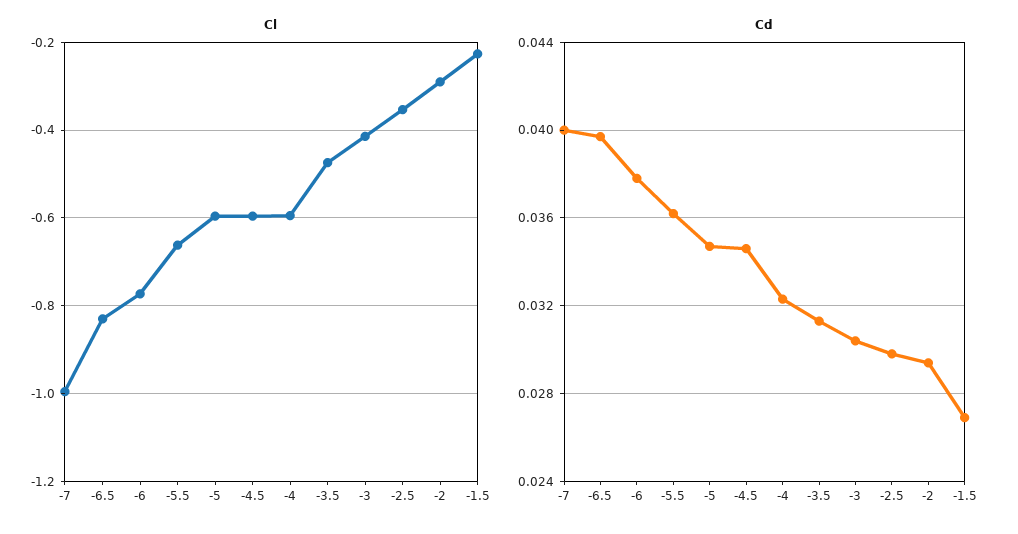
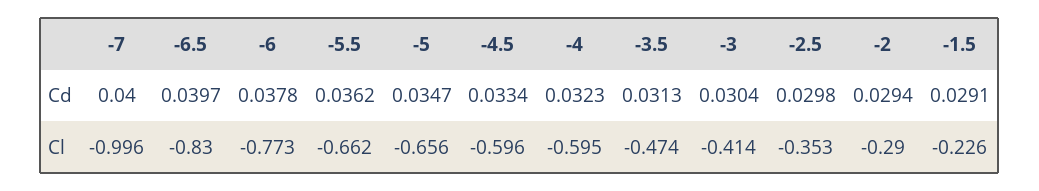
  {
    "Cl": {
      "-7": -0.996,
      "-6.5": -0.83,
      "-6": -0.773,
      "-5.5": -0.662,
-     "-5": -0.6,
+     "-5": -0.656,
      "-4.5": -0.596,
      "-4": -0.595,
      "-3.5": -0.474,
      "-3": -0.414,
      "-2.5": -0.353,
      "-2": -0.29,
      "-1.5": -0.226
    },
    "Cd": {
      "-7": 0.04,
      "-6.5": 0.0397,
      "-6": 0.0378,
      "-5.5": 0.0362,
      "-5": 0.0347,
-     "-4.5": 0.0345,
+     "-4.5": 0.0334,
      "-4": 0.0323,
      "-3.5": 0.0313,
      "-3": 0.0304,
      "-2.5": 0.0298,
      "-2": 0.0294,
-     "-1.5": 0.027
+     "-1.5": 0.0291
    }
  }

